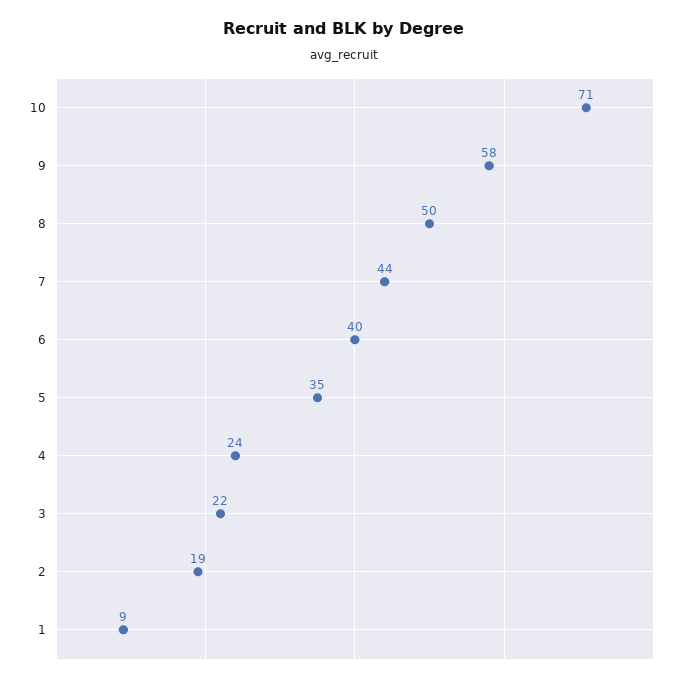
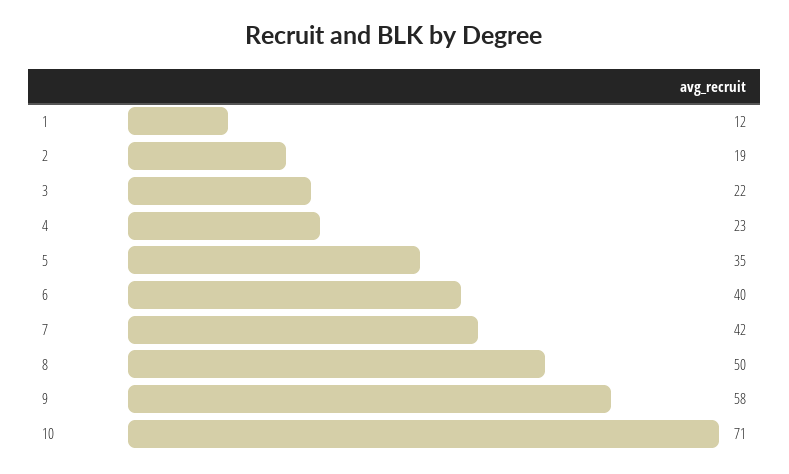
  {
    "10": 71,
    "9": 58,
    "8": 50,
-   "7": 44,
+   "7": 42,
    "6": 40,
    "5": 35,
-   "4": 24,
+   "4": 23,
    "3": 22,
    "2": 19,
-   "1": 9
+   "1": 12
  }

